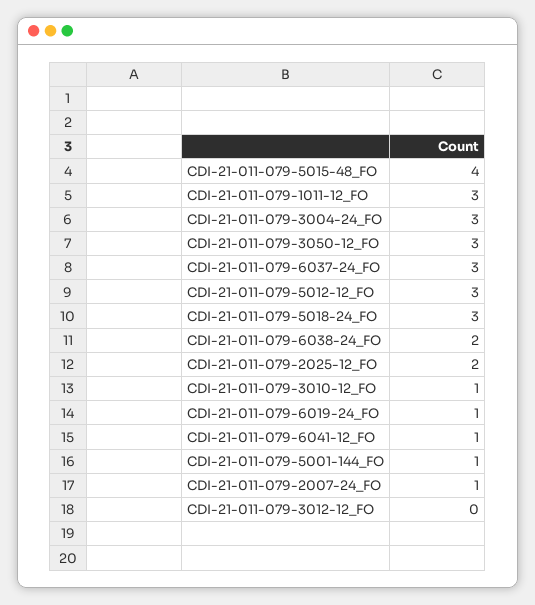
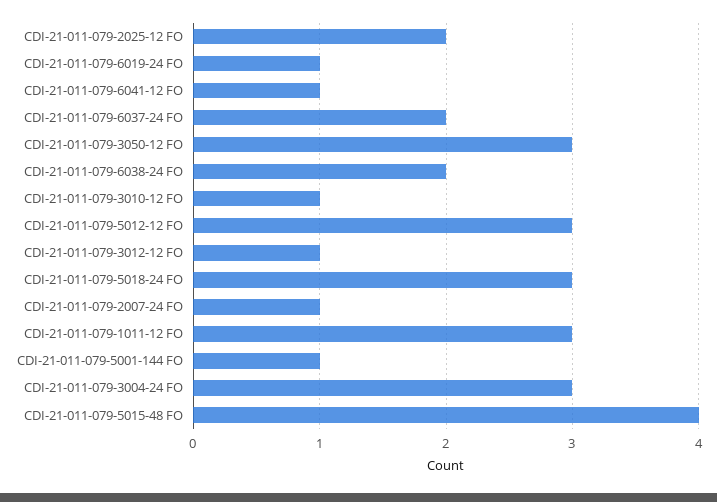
  {
    "CDI-21-011-079-5015-48_FO": 4,
    "CDI-21-011-079-1011-12_FO": 3,
    "CDI-21-011-079-3004-24_FO": 3,
    "CDI-21-011-079-3050-12_FO": 3,
-   "CDI-21-011-079-6037-24_FO": 3,
+   "CDI-21-011-079-6037-24_FO": 2,
    "CDI-21-011-079-5012-12_FO": 3,
    "CDI-21-011-079-5018-24_FO": 3,
    "CDI-21-011-079-6038-24_FO": 2,
    "CDI-21-011-079-2025-12_FO": 2,
    "CDI-21-011-079-3010-12_FO": 1,
    "CDI-21-011-079-6019-24_FO": 1,
    "CDI-21-011-079-6041-12_FO": 1,
    "CDI-21-011-079-5001-144_FO": 1,
    "CDI-21-011-079-2007-24_FO": 1,
-   "CDI-21-011-079-3012-12_FO": 0
+   "CDI-21-011-079-3012-12_FO": 1
  }

